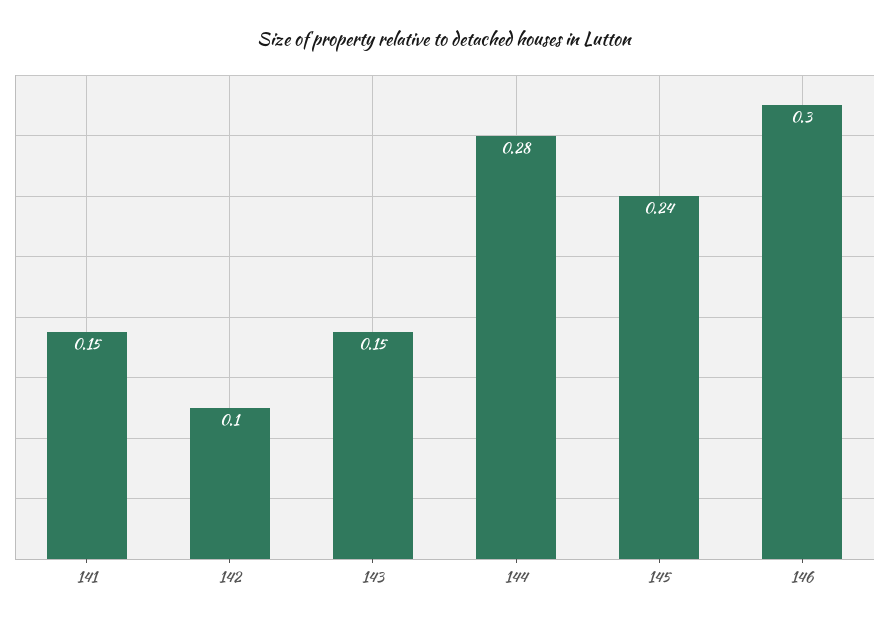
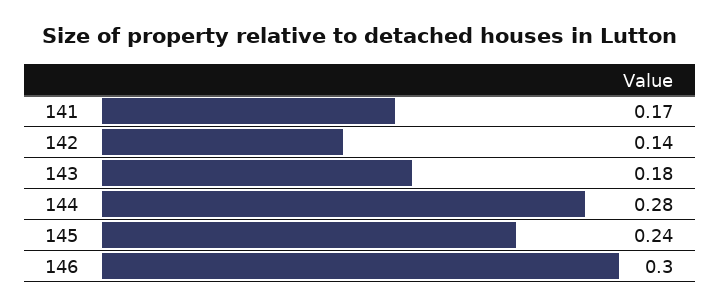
  {
-   "141": 0.15,
+   "141": 0.17,
-   "142": 0.1,
+   "142": 0.14,
-   "143": 0.15,
+   "143": 0.18,
    "144": 0.28,
    "145": 0.24,
    "146": 0.3
  }

